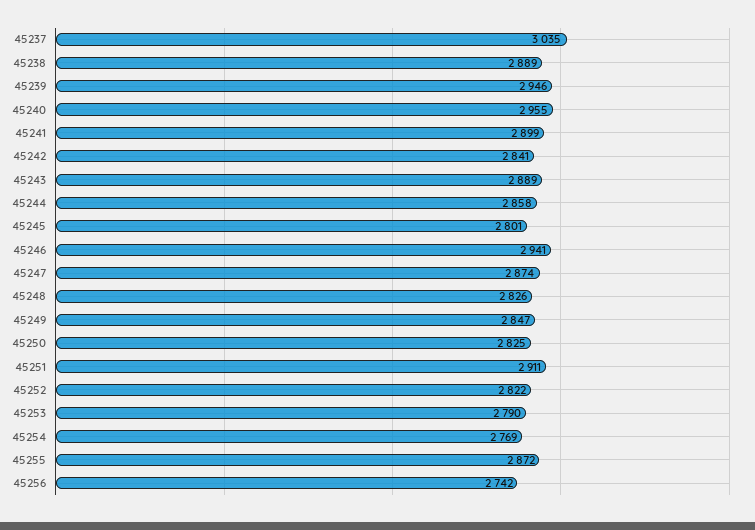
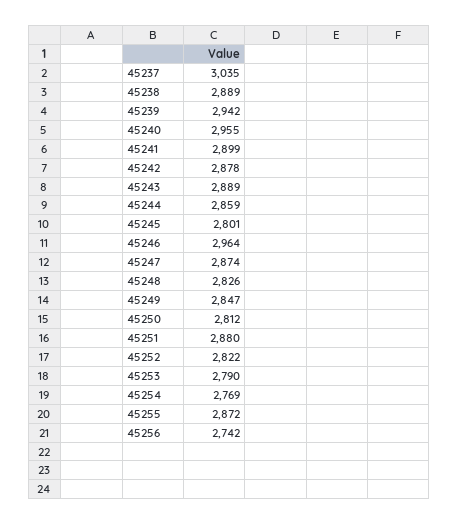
  {
    "45237": 3035,
    "45238": 2889,
-   "45239": 2946,
+   "45239": 2942,
    "45240": 2955,
    "45241": 2899,
-   "45242": 2841,
+   "45242": 2878,
    "45243": 2889,
-   "45244": 2858,
+   "45244": 2859,
    "45245": 2801,
-   "45246": 2941,
+   "45246": 2964,
    "45247": 2874,
    "45248": 2826,
    "45249": 2847,
-   "45250": 2825,
+   "45250": 2812,
-   "45251": 2911,
+   "45251": 2880,
    "45252": 2822,
    "45253": 2790,
    "45254": 2769,
    "45255": 2872,
    "45256": 2742
  }

